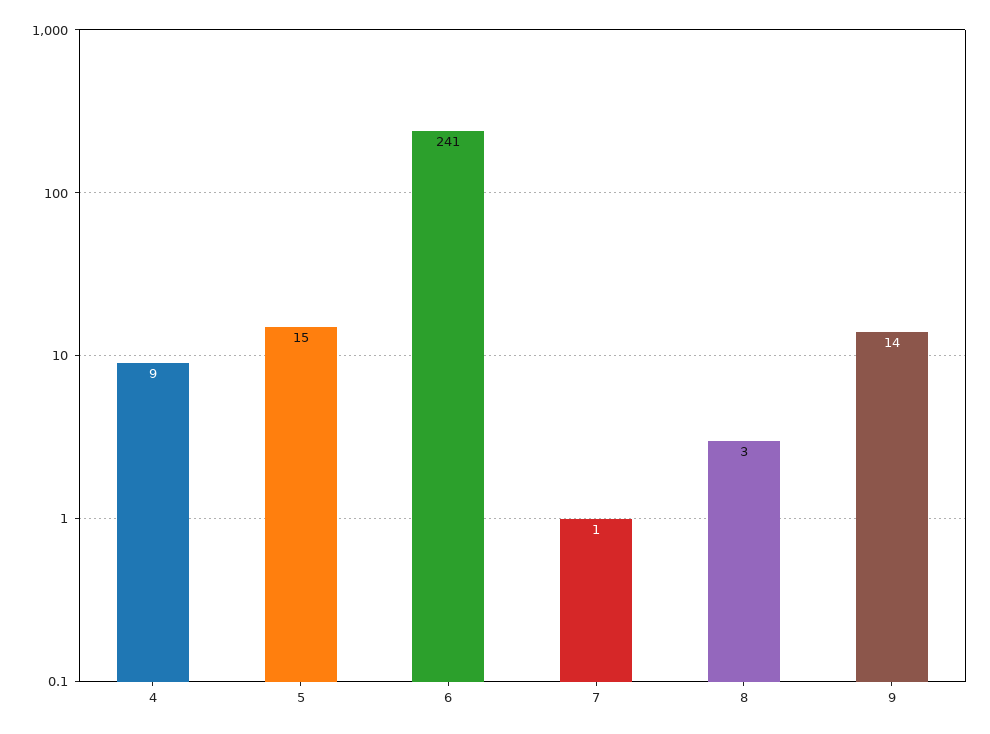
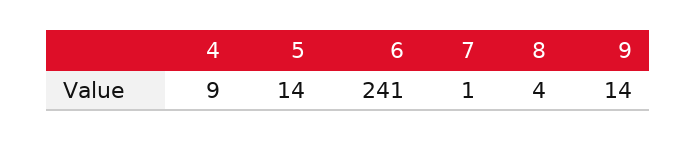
  {
    "4": 9,
-   "5": 15,
+   "5": 14,
    "6": 241,
    "7": 1,
-   "8": 3,
+   "8": 4,
    "9": 14
  }

